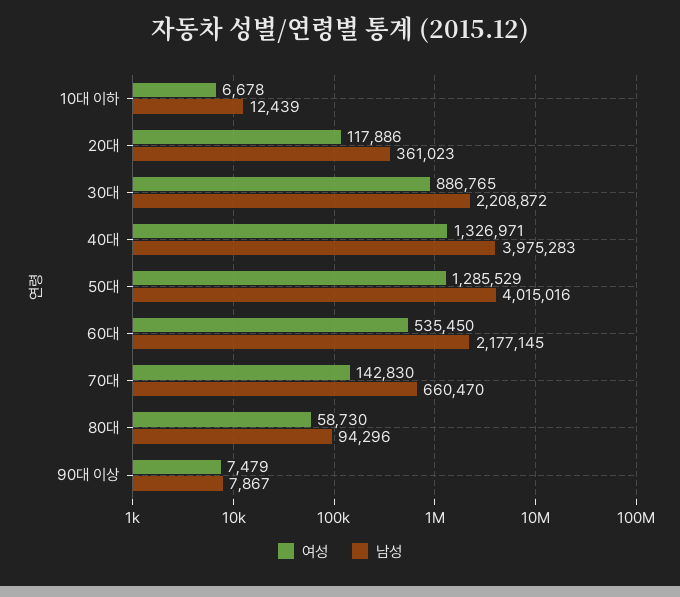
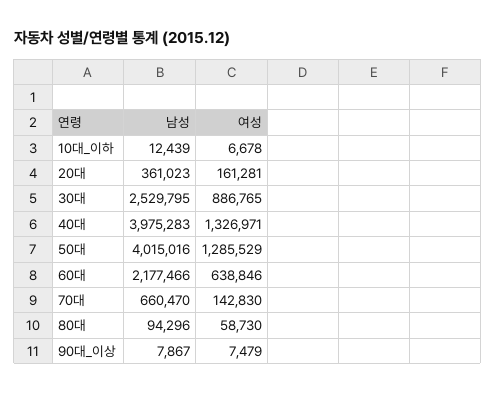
  {
    "여성": {
      "10대 이하": 6678,
-     "20대": 117886,
+     "20대": 161281,
      "30대": 886765,
      "40대": 1326971,
      "50대": 1285529,
-     "60대": 535450,
+     "60대": 638846,
      "70대": 142830,
      "80대": 58730,
      "90대 이상": 7479
    },
    "남성": {
      "10대 이하": 12439,
      "20대": 361023,
-     "30대": 2208872,
+     "30대": 2529795,
      "40대": 3975283,
      "50대": 4015016,
-     "60대": 2177145,
+     "60대": 2177466,
      "70대": 660470,
      "80대": 94296,
      "90대 이상": 7867
    }
  }

